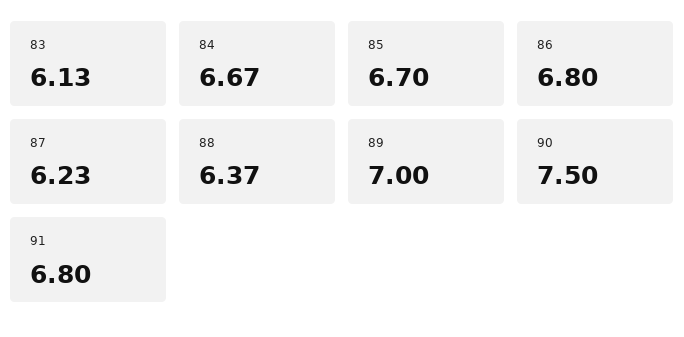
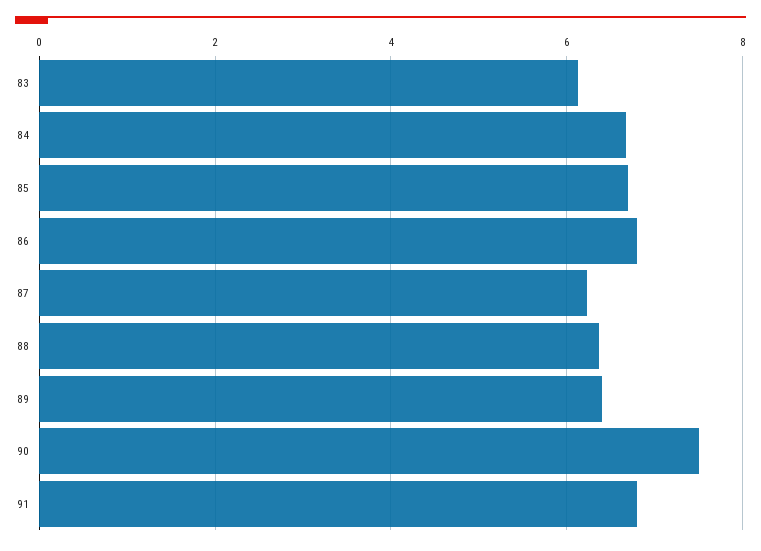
  {
    "83": 6.13,
    "84": 6.67,
    "85": 6.7,
    "86": 6.8,
    "87": 6.23,
    "88": 6.37,
-   "89": 7,
+   "89": 6.4,
    "90": 7.5,
    "91": 6.8
  }

